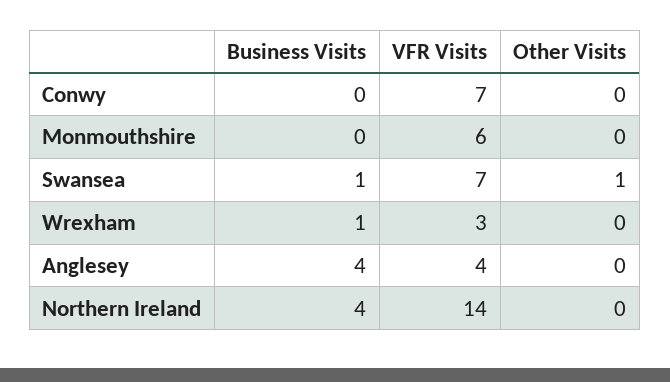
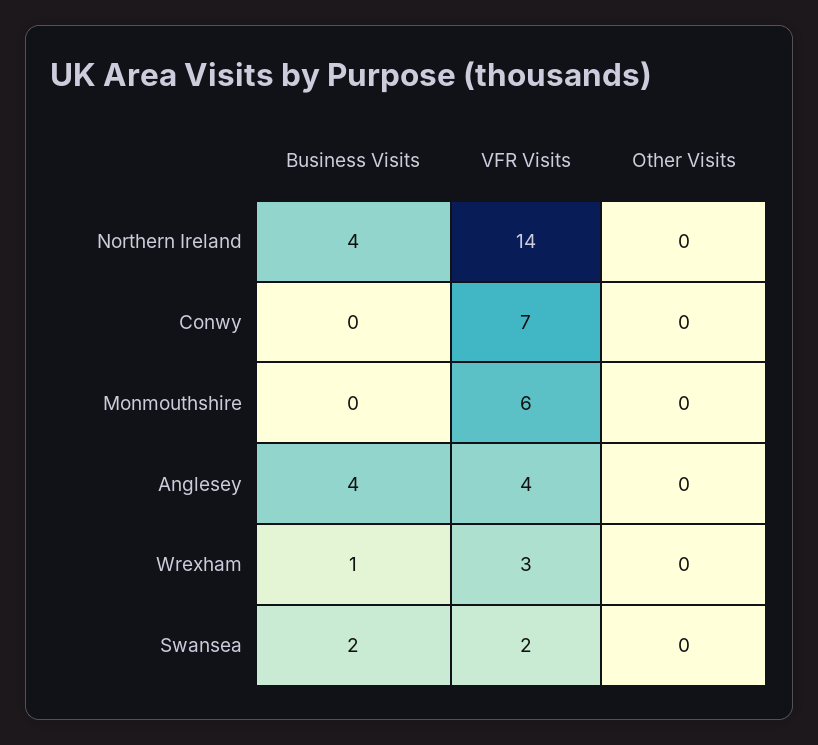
  {
    "Business Visits": {
      "Conwy": 0,
      "Monmouthshire": 0,
-     "Swansea": 1,
+     "Swansea": 2,
      "Wrexham": 1,
      "Anglesey": 4,
      "Northern Ireland": 4
    },
    "VFR Visits": {
      "Conwy": 7,
      "Monmouthshire": 6,
-     "Swansea": 7,
+     "Swansea": 2,
      "Wrexham": 3,
      "Anglesey": 4,
      "Northern Ireland": 14
    },
    "Other Visits": {
      "Conwy": 0,
      "Monmouthshire": 0,
-     "Swansea": 1,
+     "Swansea": 0,
      "Wrexham": 0,
      "Anglesey": 0,
      "Northern Ireland": 0
    }
  }

